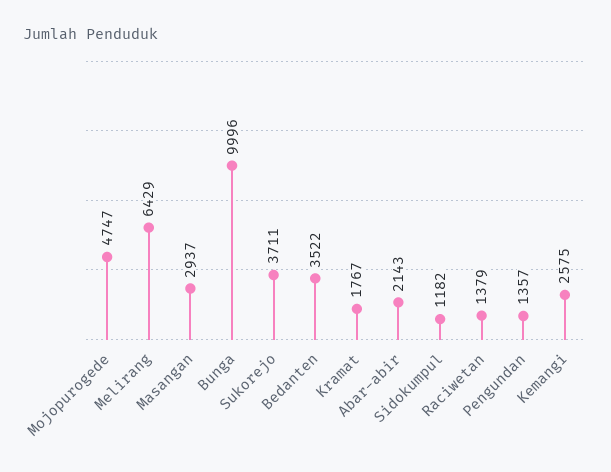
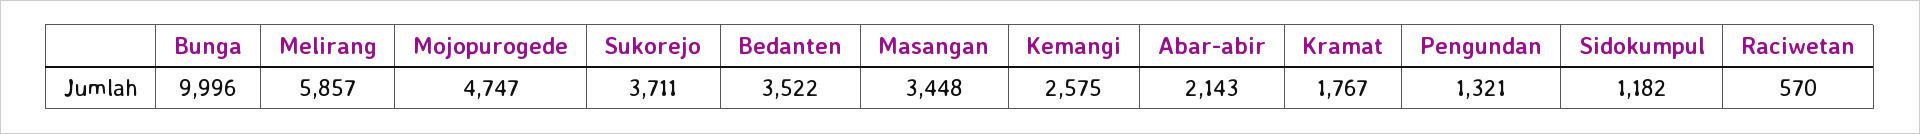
  {
    "Mojopurogede": 4747,
-   "Melirang": 6429,
+   "Melirang": 5857,
-   "Masangan": 2937,
+   "Masangan": 3448,
    "Bunga": 9996,
    "Sukorejo": 3711,
    "Bedanten": 3522,
    "Kramat": 1767,
    "Abar-abir": 2143,
    "Sidokumpul": 1182,
-   "Raciwetan": 1379,
+   "Raciwetan": 570,
-   "Pengundan": 1357,
+   "Pengundan": 1321,
    "Kemangi": 2575
  }

